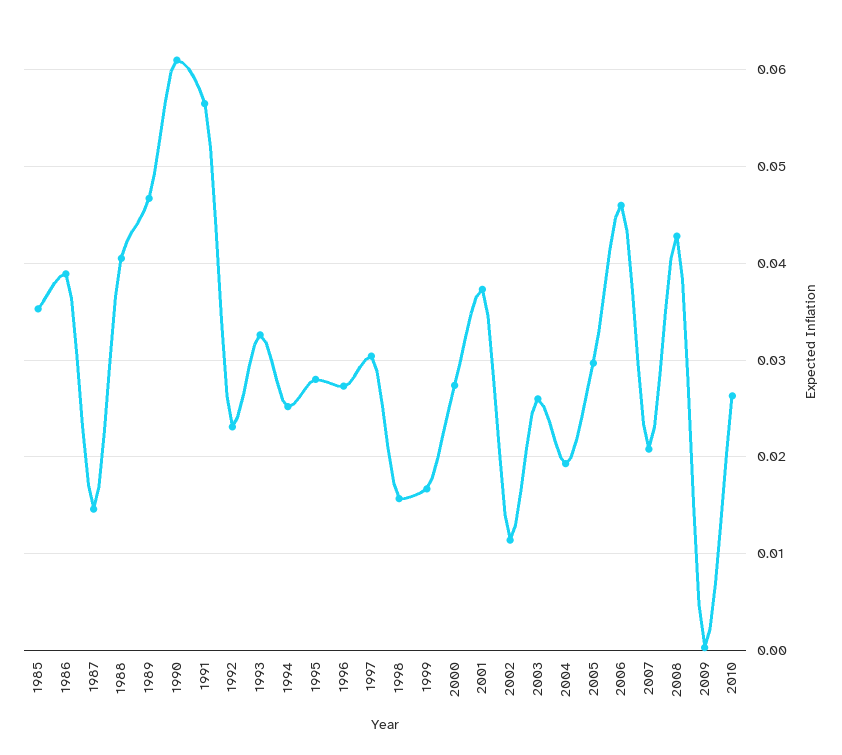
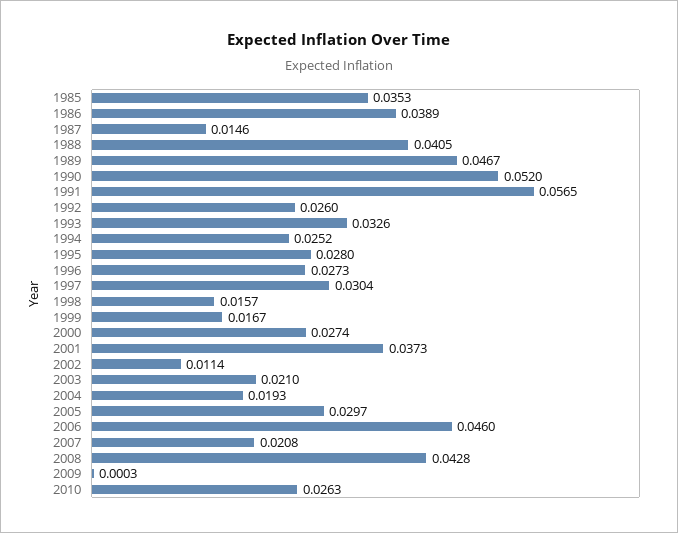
  {
    "1985": 0.0353,
    "1986": 0.0389,
    "1987": 0.0146,
    "1988": 0.0405,
    "1989": 0.0467,
-   "1990": 0.061,
+   "1990": 0.052,
    "1991": 0.0565,
-   "1992": 0.023,
+   "1992": 0.026,
    "1993": 0.0326,
    "1994": 0.0252,
    "1995": 0.028,
    "1996": 0.0273,
    "1997": 0.0304,
    "1998": 0.0157,
    "1999": 0.0167,
    "2000": 0.0274,
    "2001": 0.0373,
    "2002": 0.0114,
-   "2003": 0.026,
+   "2003": 0.021,
    "2004": 0.0193,
    "2005": 0.0297,
    "2006": 0.046,
    "2007": 0.0208,
    "2008": 0.0428,
    "2009": 0.0003,
    "2010": 0.0263
  }

